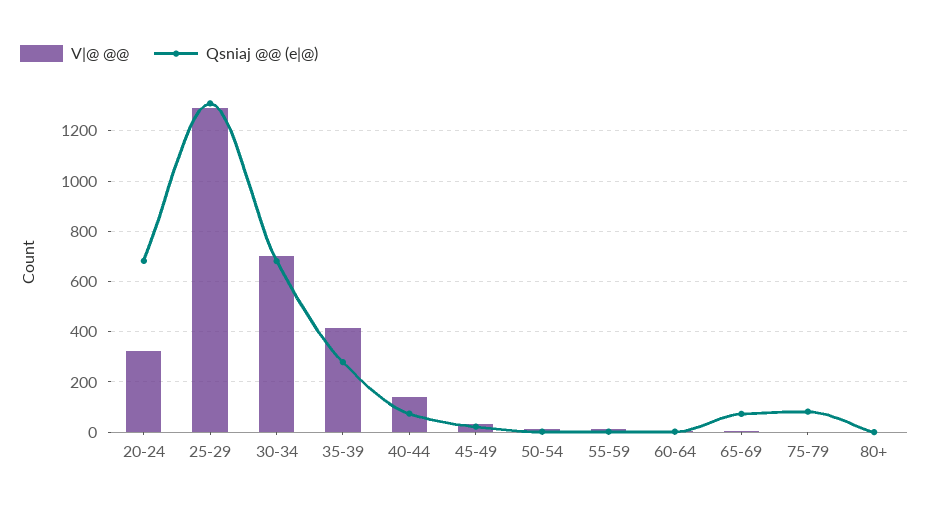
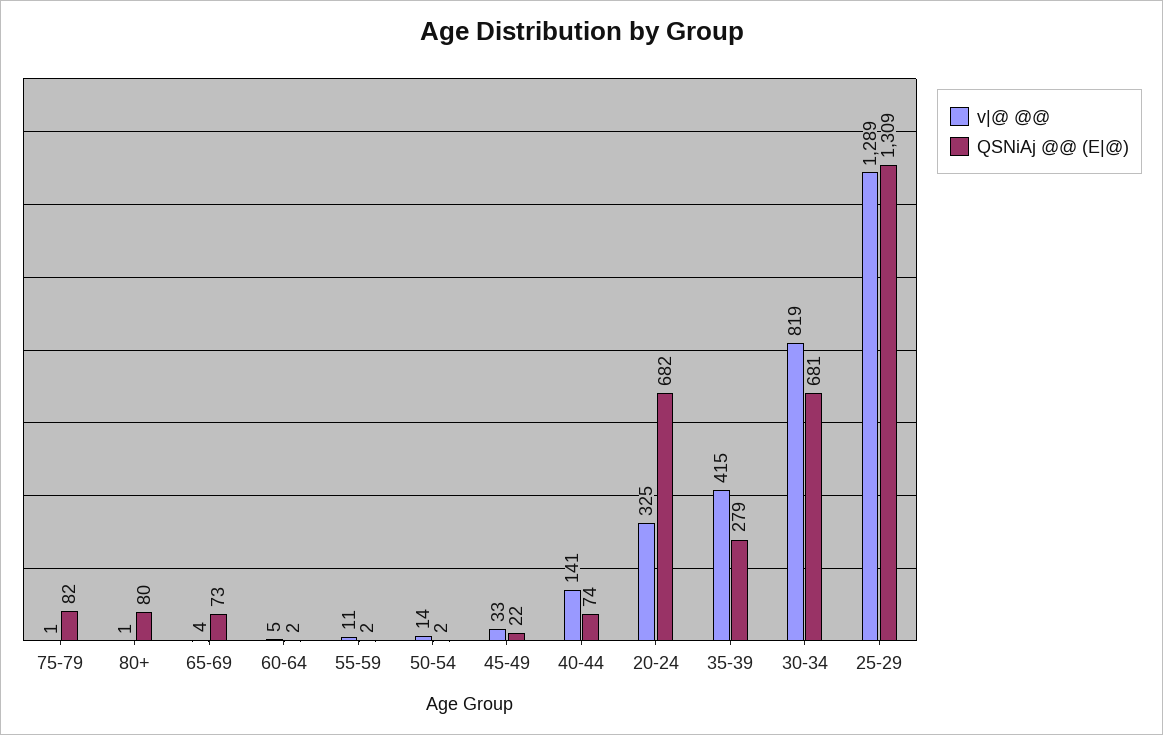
  {
    "V|@ @@": {
      "20-24": 325,
      "25-29": 1289,
-     "30-34": 700,
+     "30-34": 819,
      "35-39": 415,
      "40-44": 141,
      "45-49": 33,
      "50-54": 14,
      "55-59": 11,
      "60-64": 5,
      "65-69": 4,
      "75-79": 1,
      "80+": 1
    },
    "Qsniaj @@ (e|@)": {
      "20-24": 682,
      "25-29": 1309,
      "30-34": 681,
      "35-39": 279,
      "40-44": 74,
      "45-49": 22,
      "50-54": 2,
      "55-59": 2,
      "60-64": 2,
      "65-69": 73,
      "75-79": 82,
-     "80+": 0
+     "80+": 80
    }
  }

